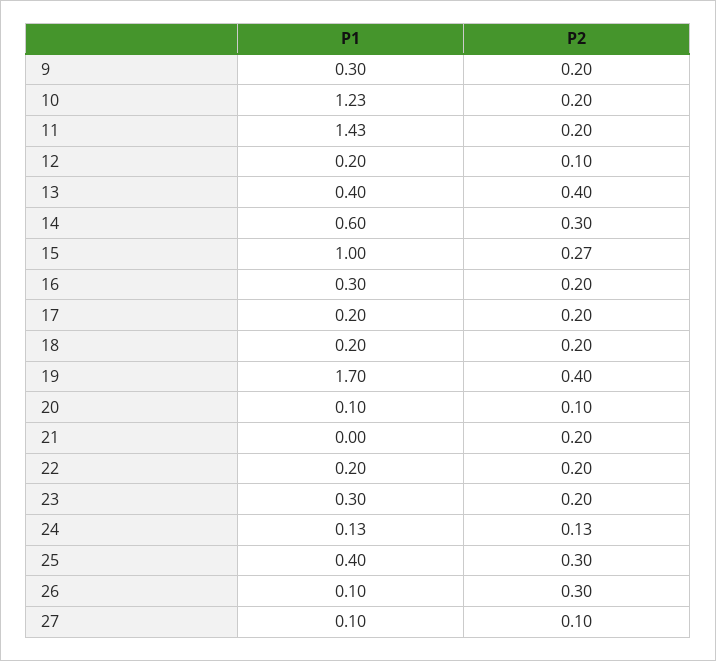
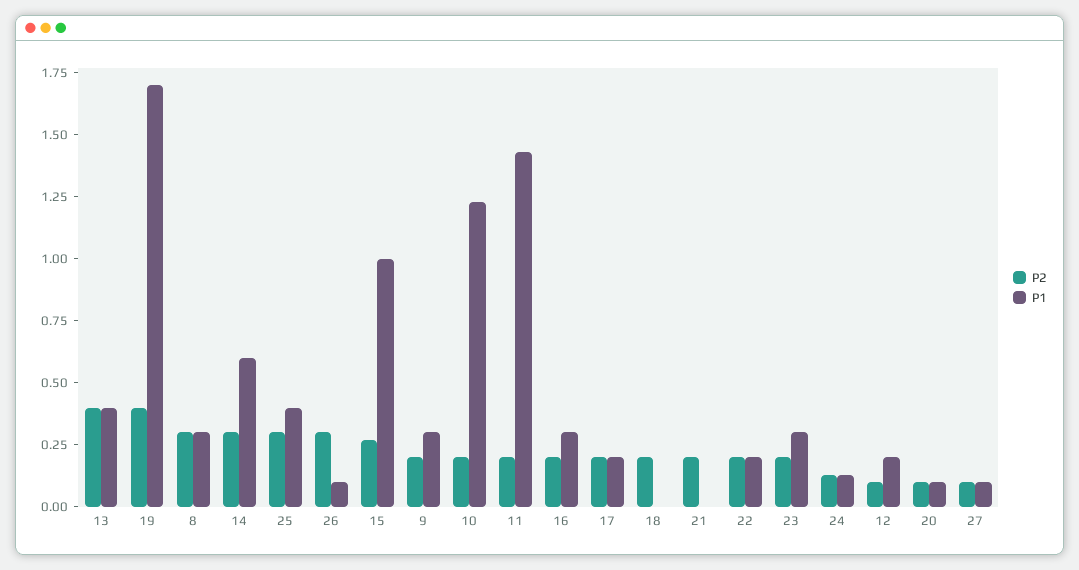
  {
    "P1": {
      "9": 0.3,
      "10": 1.23,
      "11": 1.43,
      "12": 0.2,
      "13": 0.4,
      "14": 0.6,
      "15": 1,
      "16": 0.3,
      "17": 0.2,
-     "18": 0.2,
+     "18": 0,
      "19": 1.7,
      "20": 0.1,
      "21": 0,
      "22": 0.2,
      "23": 0.3,
      "24": 0.13,
      "25": 0.4,
      "26": 0.1,
-     "27": 0.1
+     "27": 0.1,
+     "8": 0.3
    },
    "P2": {
      "9": 0.2,
      "10": 0.2,
      "11": 0.2,
      "12": 0.1,
      "13": 0.4,
      "14": 0.3,
      "15": 0.27,
      "16": 0.2,
      "17": 0.2,
      "18": 0.2,
      "19": 0.4,
      "20": 0.1,
      "21": 0.2,
      "22": 0.2,
      "23": 0.2,
      "24": 0.13,
      "25": 0.3,
      "26": 0.3,
-     "27": 0.1
+     "27": 0.1,
+     "8": 0.3
    }
  }

